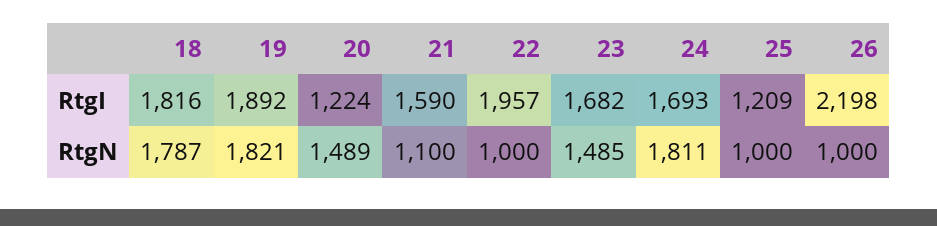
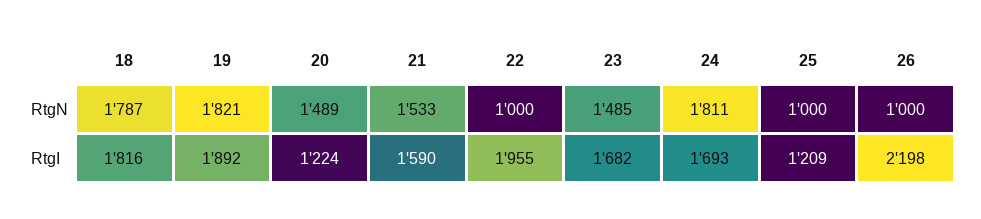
  {
    "18": {
      "RtgI": 1816,
      "RtgN": 1787
    },
    "19": {
      "RtgI": 1892,
      "RtgN": 1821
    },
    "20": {
      "RtgI": 1224,
      "RtgN": 1489
    },
    "21": {
      "RtgI": 1590,
-     "RtgN": 1100
+     "RtgN": 1533
    },
    "22": {
-     "RtgI": 1957,
+     "RtgI": 1955,
      "RtgN": 1000
    },
    "23": {
      "RtgI": 1682,
      "RtgN": 1485
    },
    "24": {
      "RtgI": 1693,
      "RtgN": 1811
    },
    "25": {
      "RtgI": 1209,
      "RtgN": 1000
    },
    "26": {
      "RtgI": 2198,
      "RtgN": 1000
    }
  }

